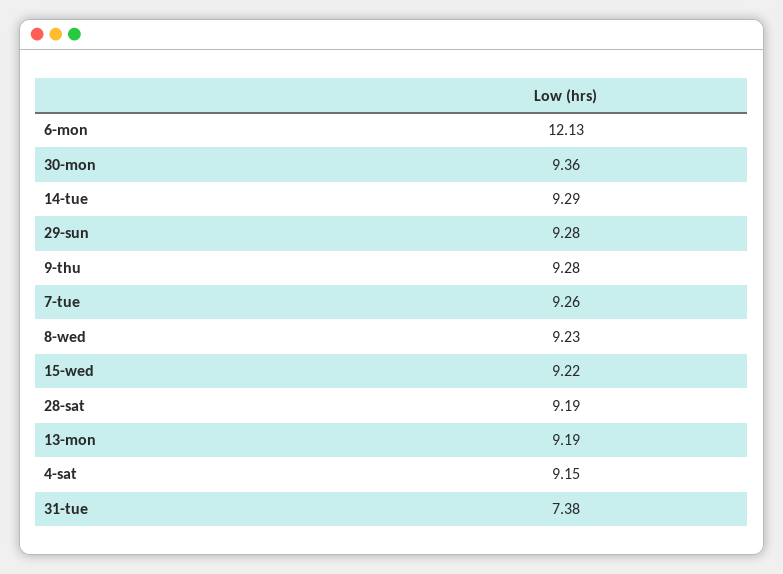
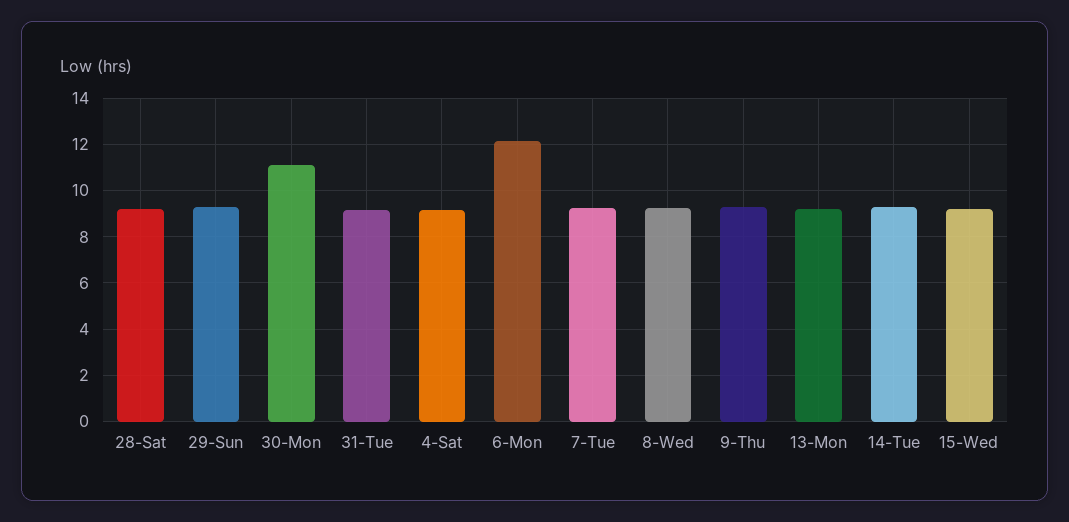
  {
    "6-mon": 12.13,
-   "30-mon": 9.36,
+   "30-mon": 11,
    "14-tue": 9.29,
    "29-sun": 9.28,
    "9-thu": 9.28,
    "7-tue": 9.26,
    "8-wed": 9.23,
    "15-wed": 9.22,
    "28-sat": 9.19,
    "13-mon": 9.19,
    "4-sat": 9.15,
-   "31-tue": 7.38
+   "31-tue": 9
  }

